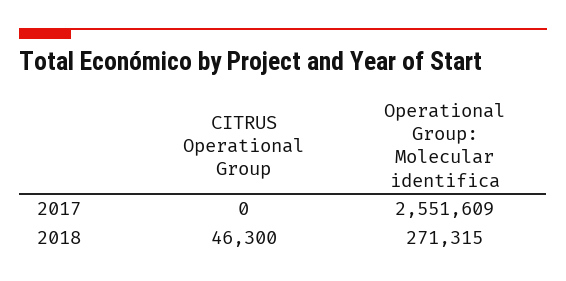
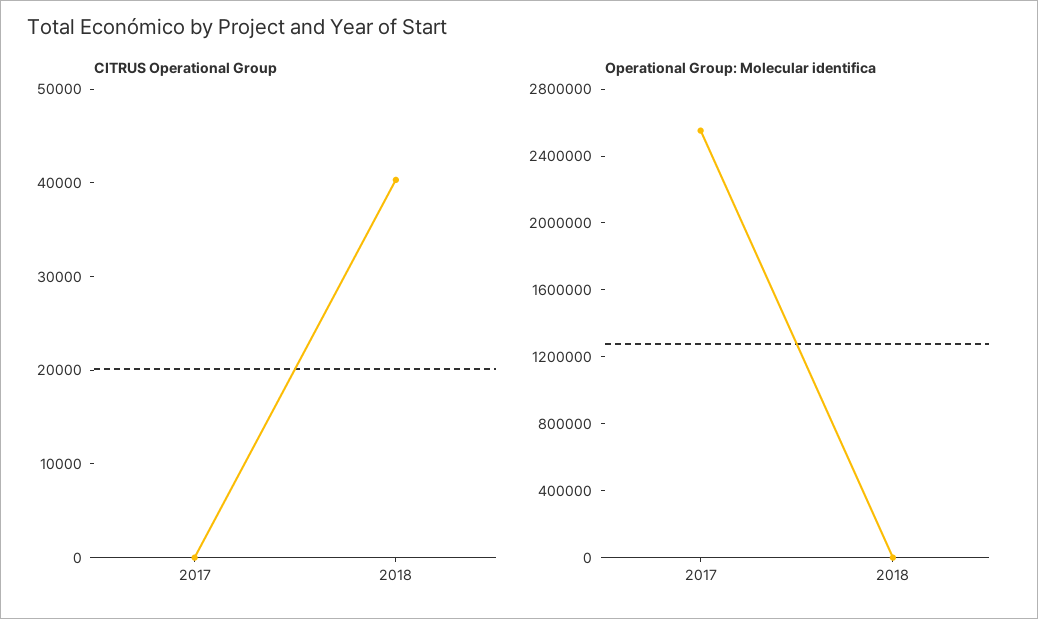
  {
    "CITRUS Operational Group": {
      "2017": 0,
-     "2018": 46300
+     "2018": 40000
    },
    "Operational Group: Molecular identifica": {
      "2017": 2551609,
-     "2018": 271315
+     "2018": 0
    }
  }

